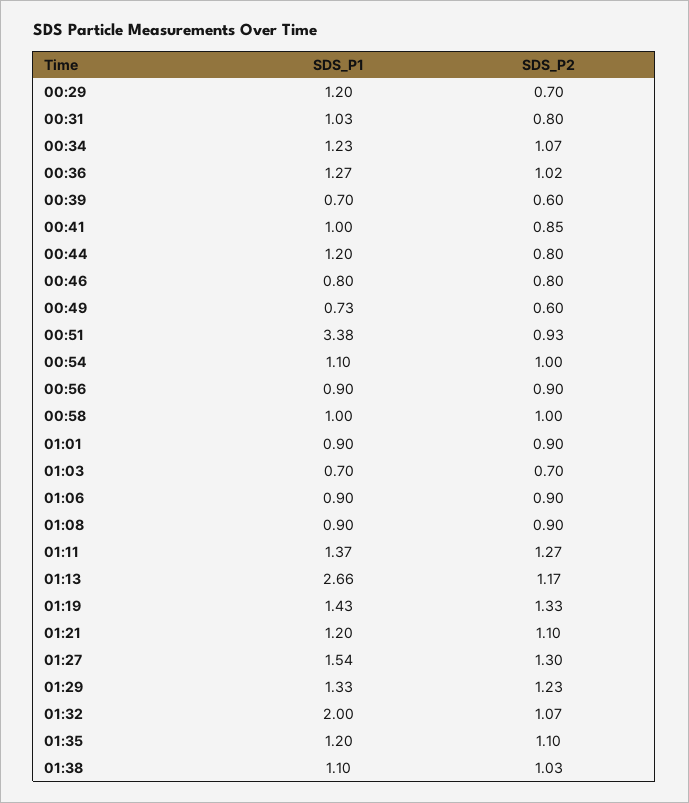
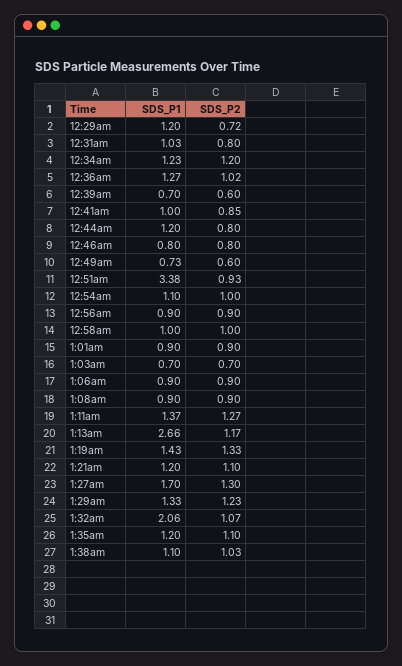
  {
    "SDS_P1": {
      "00:29": 1.2,
      "00:31": 1.03,
      "00:34": 1.23,
      "00:36": 1.27,
      "00:39": 0.7,
      "00:41": 1,
      "00:44": 1.2,
      "00:46": 0.8,
      "00:49": 0.73,
      "00:51": 3.38,
      "00:54": 1.1,
      "00:56": 0.9,
      "00:58": 1,
      "01:01": 0.9,
      "01:03": 0.7,
      "01:06": 0.9,
      "01:08": 0.9,
      "01:11": 1.37,
      "01:13": 2.66,
      "01:19": 1.43,
      "01:21": 1.2,
-     "01:27": 1.54,
+     "01:27": 1.7,
      "01:29": 1.33,
-     "01:32": 2,
+     "01:32": 2.06,
      "01:35": 1.2,
      "01:38": 1.1
    },
    "SDS_P2": {
-     "00:29": 0.7,
+     "00:29": 0.72,
      "00:31": 0.8,
-     "00:34": 1.07,
+     "00:34": 1.2,
      "00:36": 1.02,
      "00:39": 0.6,
      "00:41": 0.85,
      "00:44": 0.8,
      "00:46": 0.8,
      "00:49": 0.6,
      "00:51": 0.93,
      "00:54": 1,
      "00:56": 0.9,
      "00:58": 1,
      "01:01": 0.9,
      "01:03": 0.7,
      "01:06": 0.9,
      "01:08": 0.9,
      "01:11": 1.27,
      "01:13": 1.17,
      "01:19": 1.33,
      "01:21": 1.1,
      "01:27": 1.3,
      "01:29": 1.23,
      "01:32": 1.07,
      "01:35": 1.1,
      "01:38": 1.03
    }
  }

